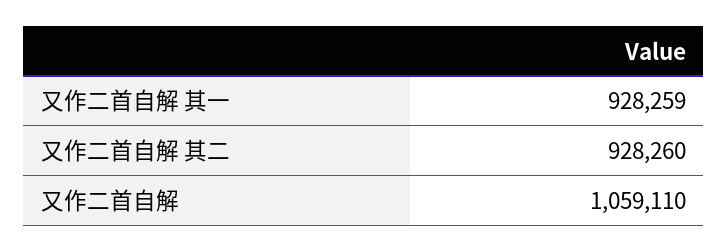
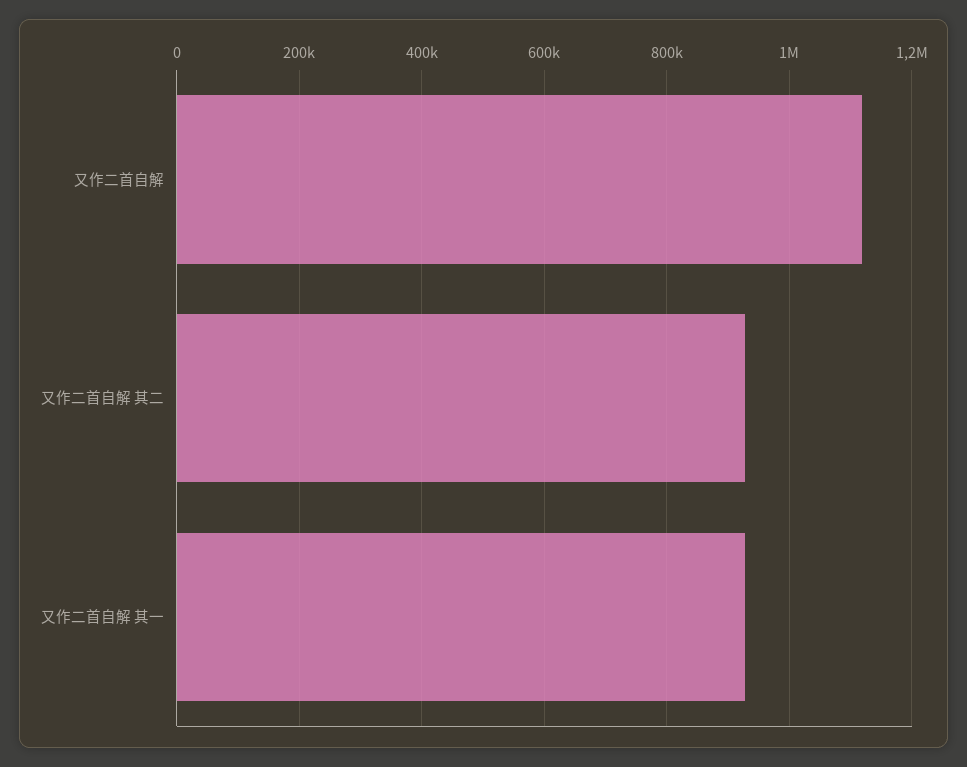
  {
    "又作二首自解 其一": 928259,
    "又作二首自解 其二": 928260,
-   "又作二首自解": 1059110
+   "又作二首自解": 1120000
  }

